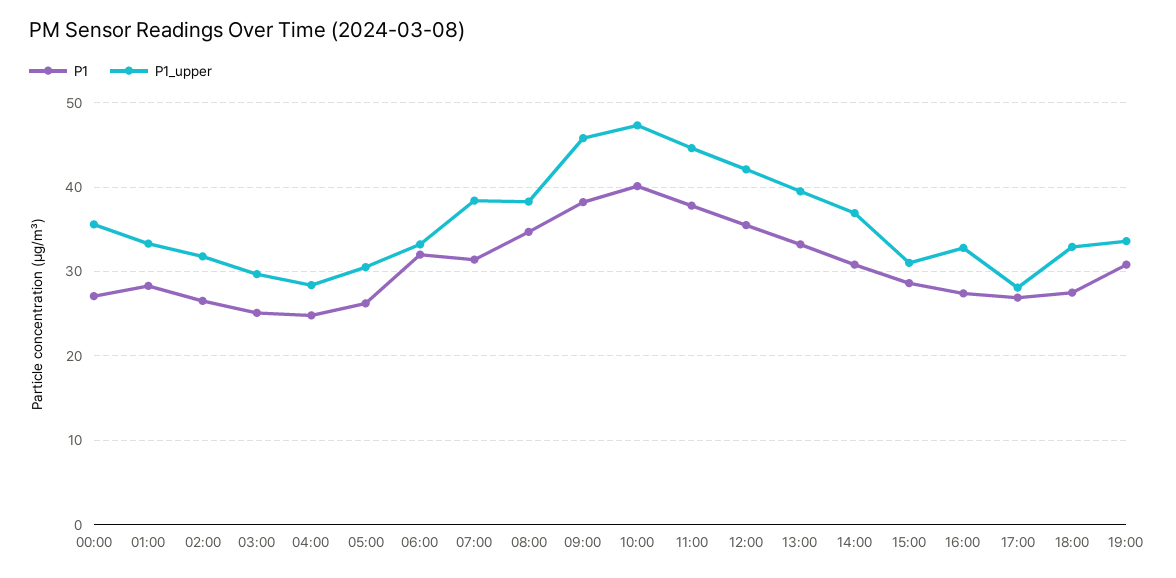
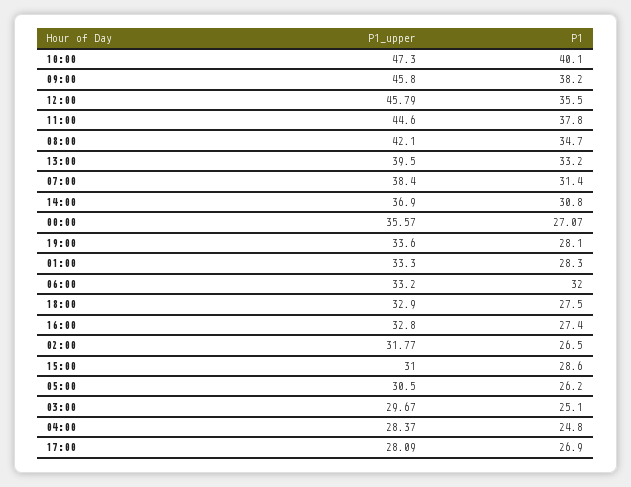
  {
    "P1": {
      "00:00": 27.07,
      "01:00": 28.3,
      "02:00": 26.5,
      "03:00": 25.1,
      "04:00": 24.8,
      "05:00": 26.2,
      "06:00": 32,
      "07:00": 31.4,
      "08:00": 34.7,
      "09:00": 38.2,
      "10:00": 40.1,
      "11:00": 37.8,
      "12:00": 35.5,
      "13:00": 33.2,
      "14:00": 30.8,
      "15:00": 28.6,
      "16:00": 27.4,
      "17:00": 26.9,
      "18:00": 27.5,
-     "19:00": 31
+     "19:00": 28.1
    },
    "P1_upper": {
      "00:00": 35.57,
      "01:00": 33.3,
      "02:00": 31.77,
      "03:00": 29.67,
      "04:00": 28.37,
      "05:00": 30.5,
      "06:00": 33.2,
      "07:00": 38.4,
-     "08:00": 38,
+     "08:00": 42.1,
      "09:00": 45.8,
      "10:00": 47.3,
      "11:00": 44.6,
-     "12:00": 42,
+     "12:00": 45.79,
      "13:00": 39.5,
      "14:00": 36.9,
      "15:00": 31,
      "16:00": 32.8,
      "17:00": 28.09,
      "18:00": 32.9,
      "19:00": 33.6
    }
  }

